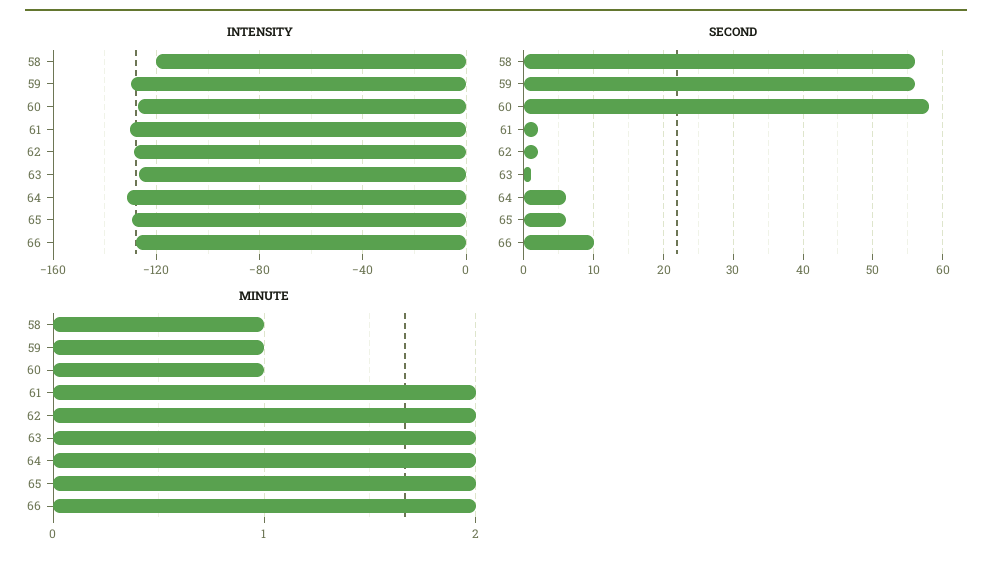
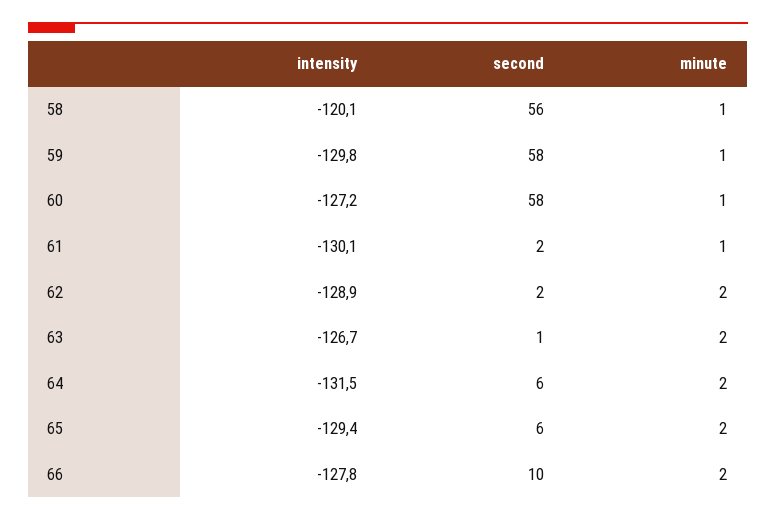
  {
    "INTENSITY": {
      "58": -120.1,
      "59": -129.8,
      "60": -127.2,
      "61": -130.1,
      "62": -128.9,
      "63": -126.7,
      "64": -131.5,
      "65": -129.4,
      "66": -127.8
    },
    "SECOND": {
      "58": 56,
-     "59": 56,
+     "59": 58,
      "60": 58,
      "61": 2,
      "62": 2,
      "63": 1,
      "64": 6,
      "65": 6,
      "66": 10
    },
    "MINUTE": {
      "58": 1,
      "59": 1,
      "60": 1,
-     "61": 2,
+     "61": 1,
      "62": 2,
      "63": 2,
      "64": 2,
      "65": 2,
      "66": 2
    }
  }

